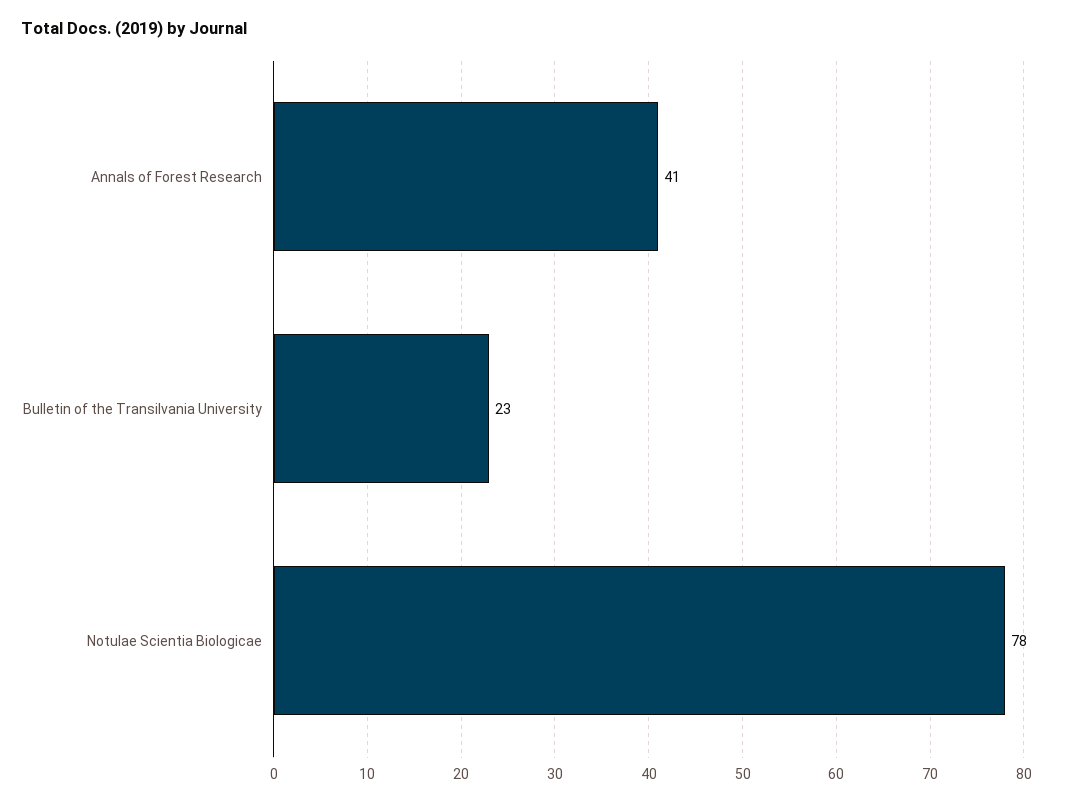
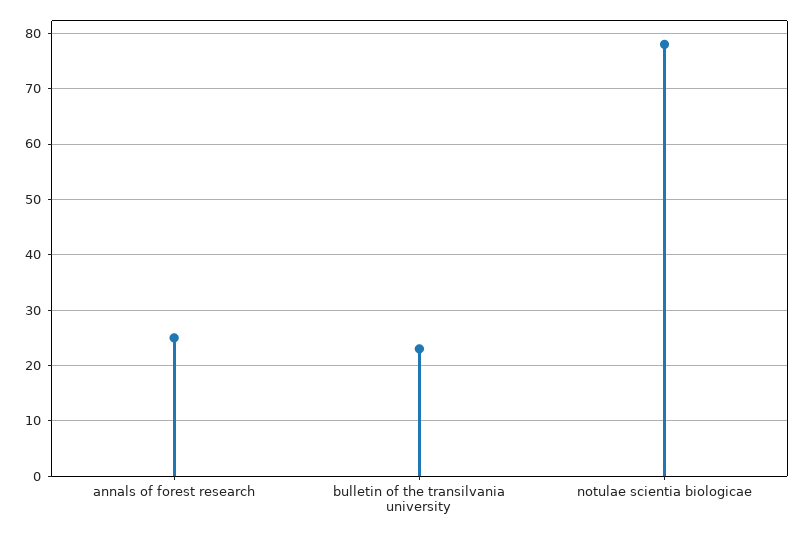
  {
-   "Annals of Forest Research": 41,
+   "Annals of Forest Research": 25,
    "Bulletin of the Transilvania University": 23,
    "Notulae Scientia Biologicae": 78
  }

